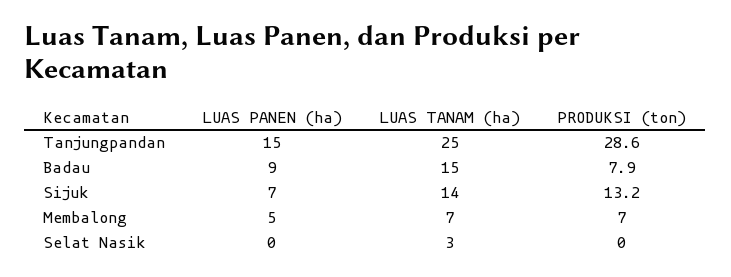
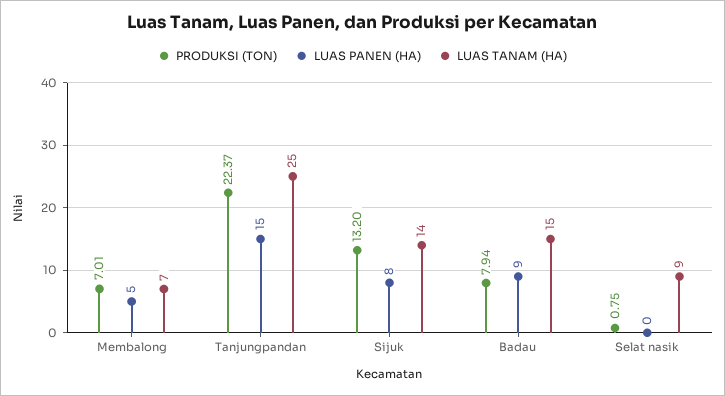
  {
    "LUAS PANEN (ha)": {
      "Tanjungpandan": 15,
      "Badau": 9,
-     "Sijuk": 7,
+     "Sijuk": 8,
      "Membalong": 5,
      "Selat Nasik": 0
    },
    "LUAS TANAM (ha)": {
      "Tanjungpandan": 25,
      "Badau": 15,
      "Sijuk": 14,
      "Membalong": 7,
-     "Selat Nasik": 3
+     "Selat Nasik": 9
    },
    "PRODUKSI (ton)": {
-     "Tanjungpandan": 28.6,
+     "Tanjungpandan": 22.37,
      "Badau": 7.94,
      "Sijuk": 13.2,
      "Membalong": 7.01,
-     "Selat Nasik": 0
+     "Selat Nasik": 0.75
    }
  }

